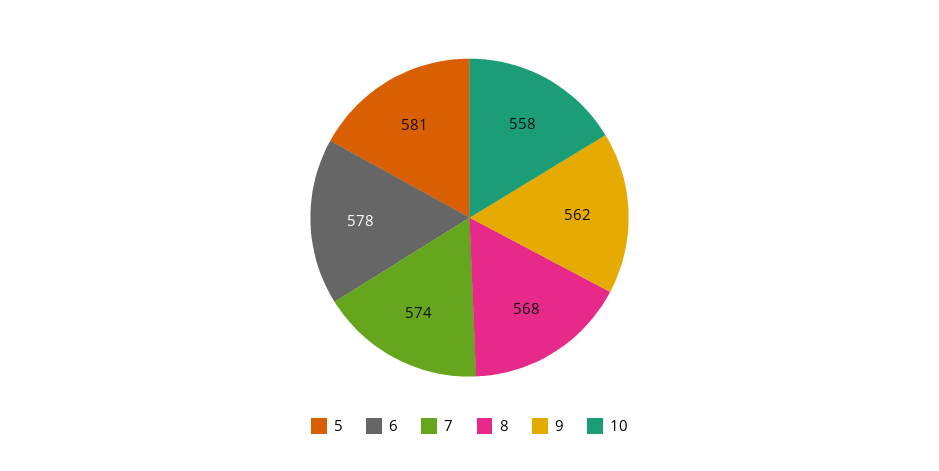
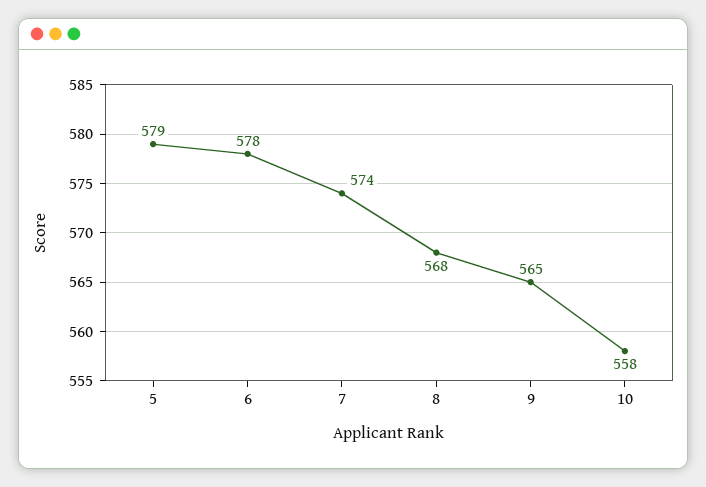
  {
-   "5": 581,
+   "5": 579,
    "6": 578,
    "7": 574,
    "8": 568,
-   "9": 562,
+   "9": 565,
    "10": 558
  }

